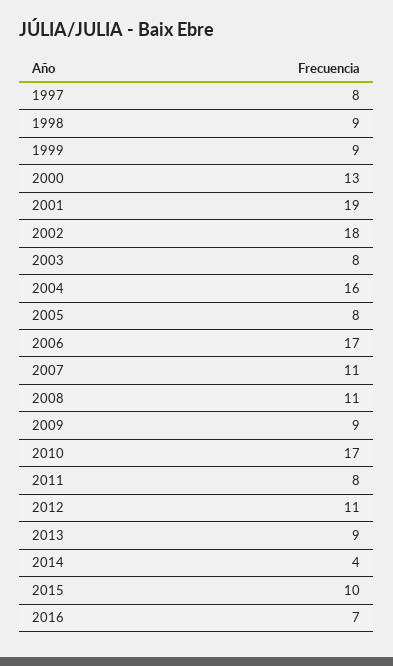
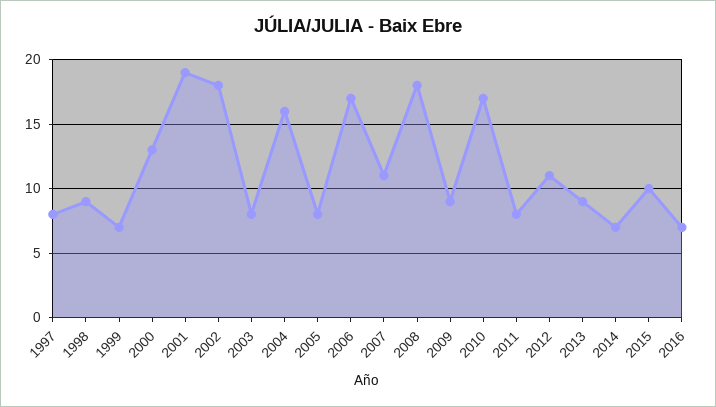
  {
    "1997": 8,
    "1998": 9,
-   "1999": 9,
+   "1999": 7,
    "2000": 13,
    "2001": 19,
    "2002": 18,
    "2003": 8,
    "2004": 16,
    "2005": 8,
    "2006": 17,
    "2007": 11,
-   "2008": 11,
+   "2008": 18,
    "2009": 9,
    "2010": 17,
    "2011": 8,
    "2012": 11,
    "2013": 9,
-   "2014": 4,
+   "2014": 7,
    "2015": 10,
    "2016": 7
  }

